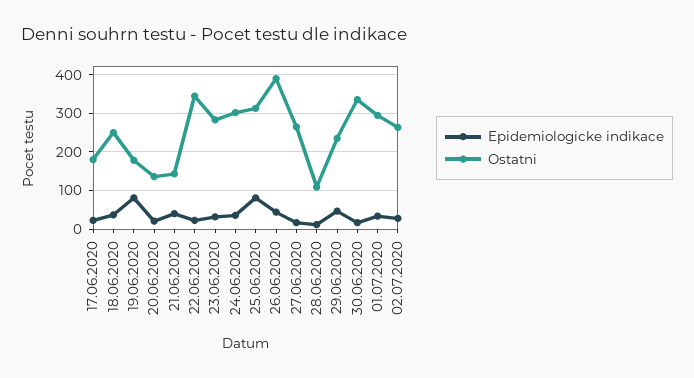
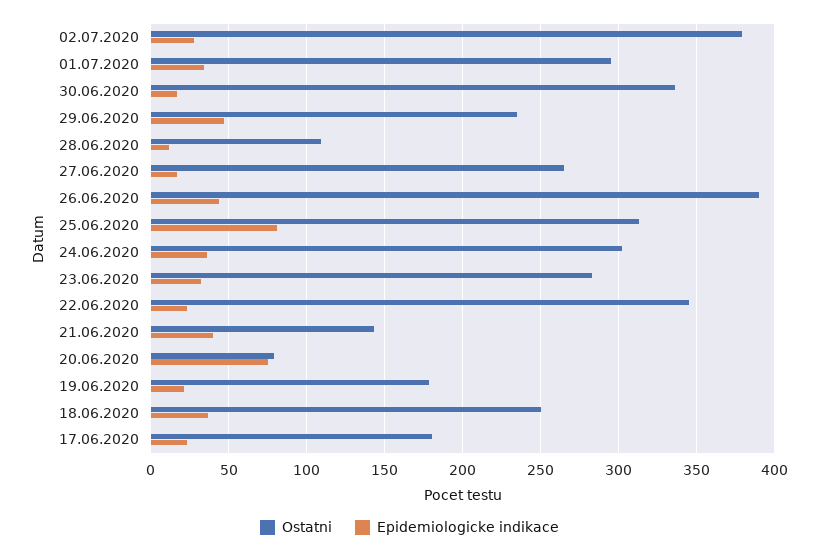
  {
    "Epidemiologicke indikace": {
      "17.06.2020": 25,
      "18.06.2020": 35,
-     "19.06.2020": 80,
+     "19.06.2020": 20,
-     "20.06.2020": 20,
+     "20.06.2020": 75,
      "21.06.2020": 40,
      "22.06.2020": 25,
      "23.06.2020": 30,
      "24.06.2020": 35,
      "25.06.2020": 80,
      "26.06.2020": 45,
      "27.06.2020": 15,
      "28.06.2020": 10,
      "29.06.2020": 45,
      "30.06.2020": 15,
      "01.07.2020": 35,
      "02.07.2020": 30
    },
    "Ostatni": {
      "17.06.2020": 180,
      "18.06.2020": 250,
      "19.06.2020": 180,
-     "20.06.2020": 140,
+     "20.06.2020": 80,
      "21.06.2020": 145,
      "22.06.2020": 345,
      "23.06.2020": 285,
      "24.06.2020": 300,
      "25.06.2020": 315,
      "26.06.2020": 390,
      "27.06.2020": 265,
      "28.06.2020": 110,
      "29.06.2020": 235,
      "30.06.2020": 335,
      "01.07.2020": 295,
-     "02.07.2020": 260
+     "02.07.2020": 380
    }
  }

